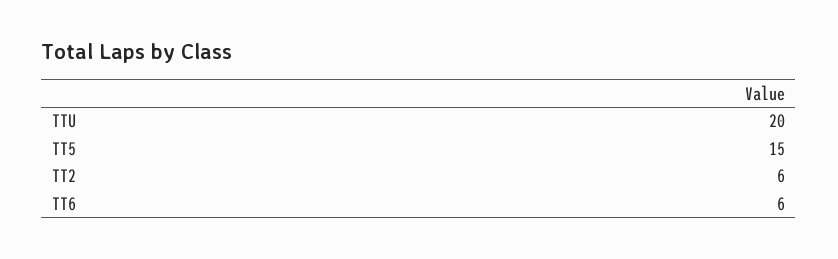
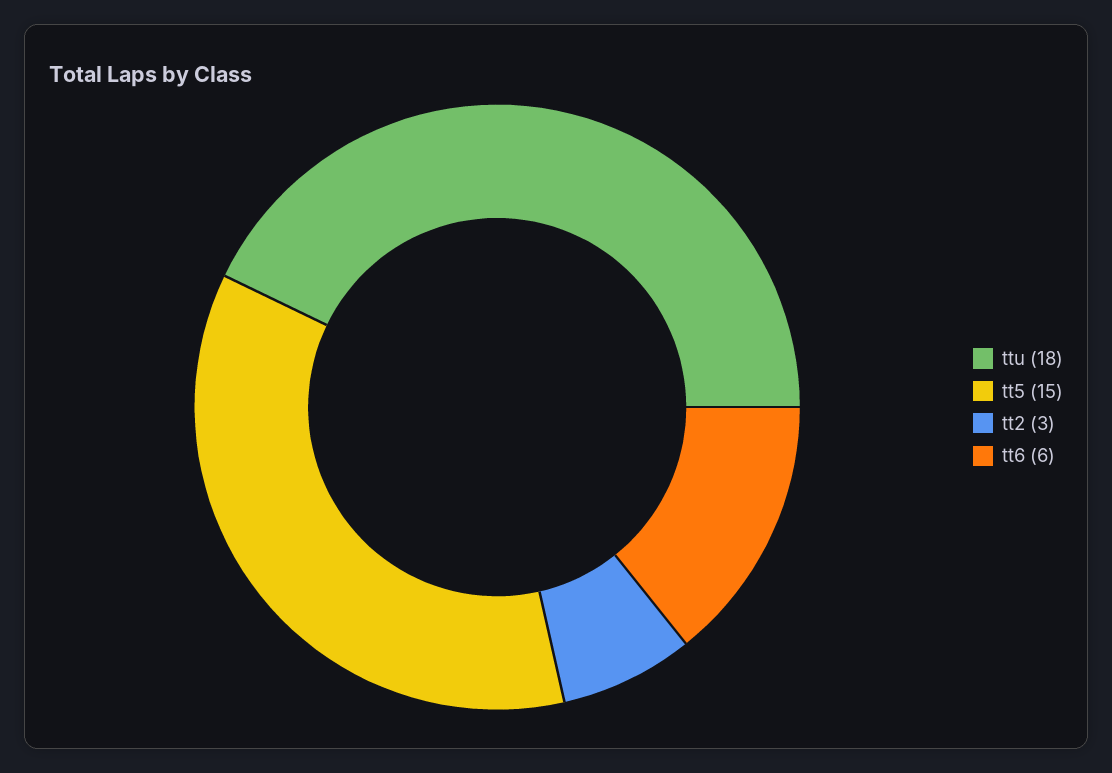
  {
-   "TTU": 20,
+   "TTU": 18,
    "TT5": 15,
-   "TT2": 6,
+   "TT2": 3,
    "TT6": 6
  }

